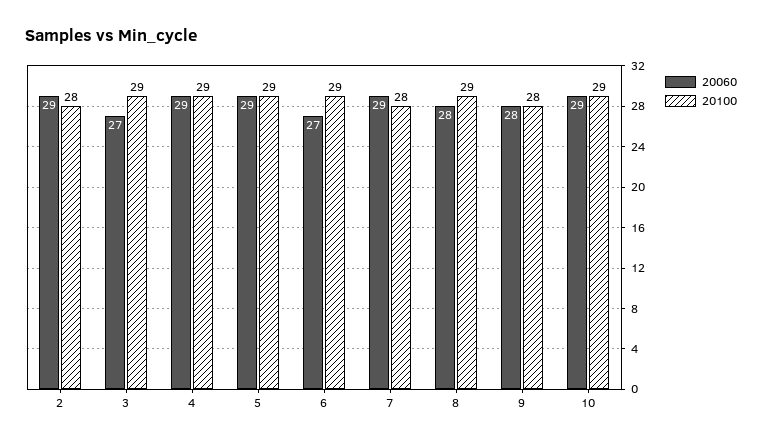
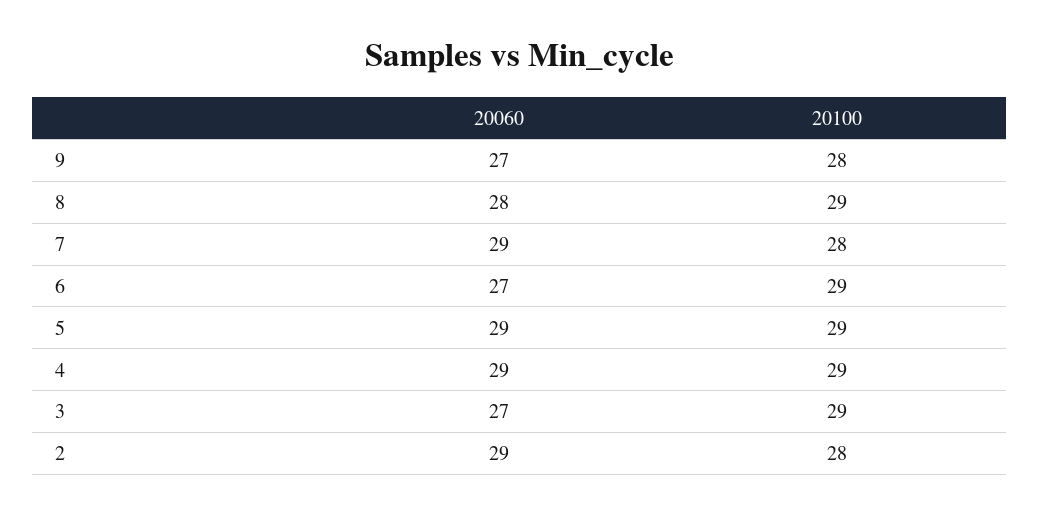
  {
    "20060": {
      "2": 29,
      "3": 27,
      "4": 29,
      "5": 29,
      "6": 27,
      "7": 29,
      "8": 28,
-     "9": 28,
+     "9": 27
-     "10": 29
    },
    "20100": {
      "2": 28,
      "3": 29,
      "4": 29,
      "5": 29,
      "6": 29,
      "7": 28,
      "8": 29,
-     "9": 28,
+     "9": 28
-     "10": 29
    }
  }

